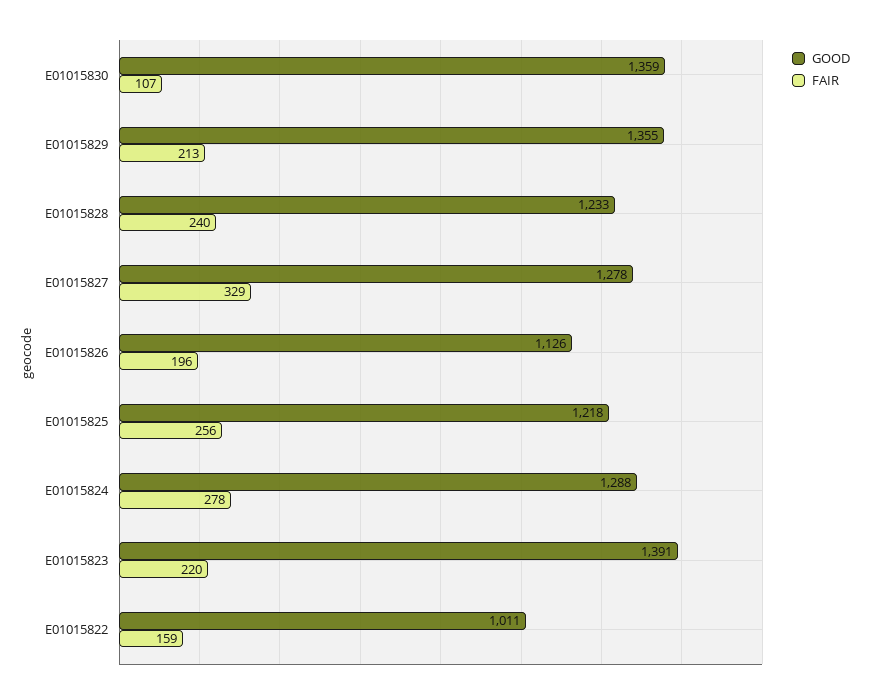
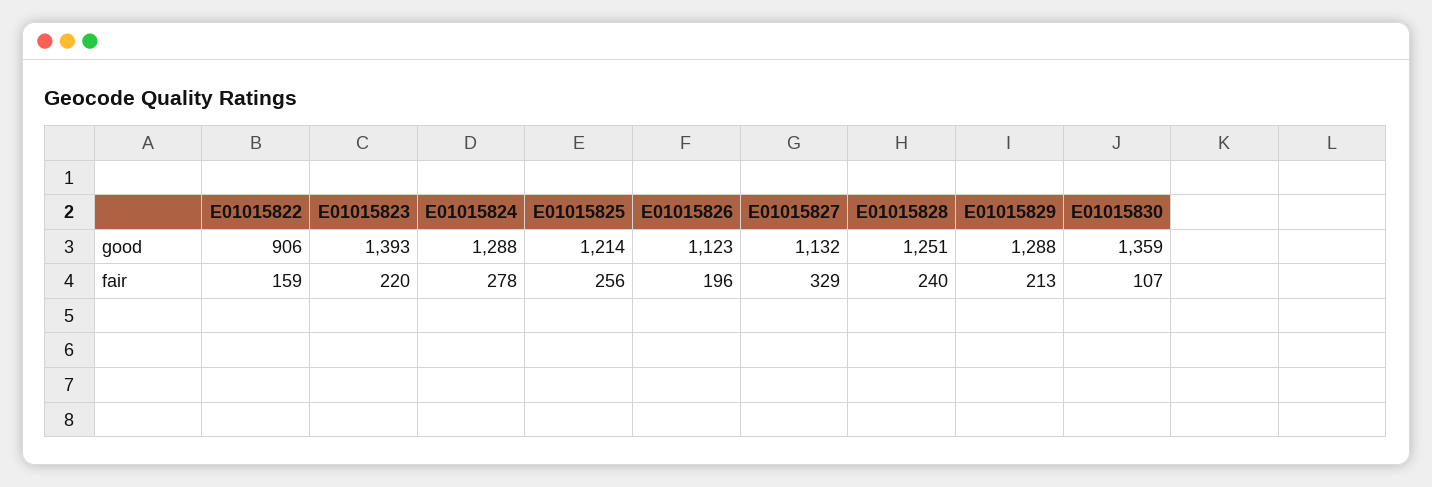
  {
    "GOOD": {
      "E01015830": 1359,
-     "E01015829": 1355,
+     "E01015829": 1288,
-     "E01015828": 1233,
+     "E01015828": 1251,
-     "E01015827": 1278,
+     "E01015827": 1132,
-     "E01015826": 1126,
+     "E01015826": 1123,
-     "E01015825": 1218,
+     "E01015825": 1214,
      "E01015824": 1288,
-     "E01015823": 1391,
+     "E01015823": 1393,
-     "E01015822": 1011
+     "E01015822": 906
    },
    "FAIR": {
      "E01015830": 107,
      "E01015829": 213,
      "E01015828": 240,
      "E01015827": 329,
      "E01015826": 196,
      "E01015825": 256,
      "E01015824": 278,
      "E01015823": 220,
      "E01015822": 159
    }
  }

